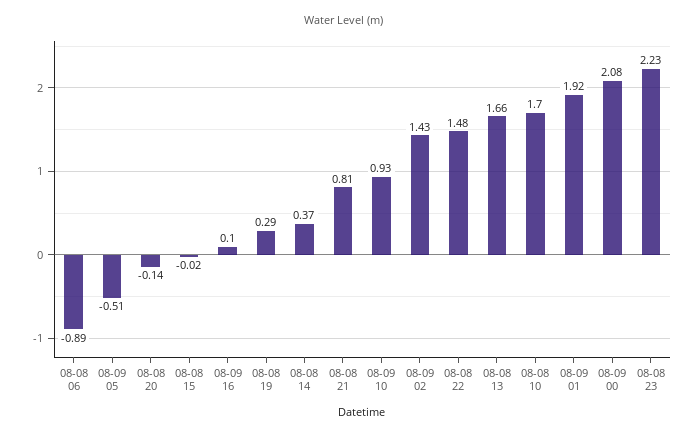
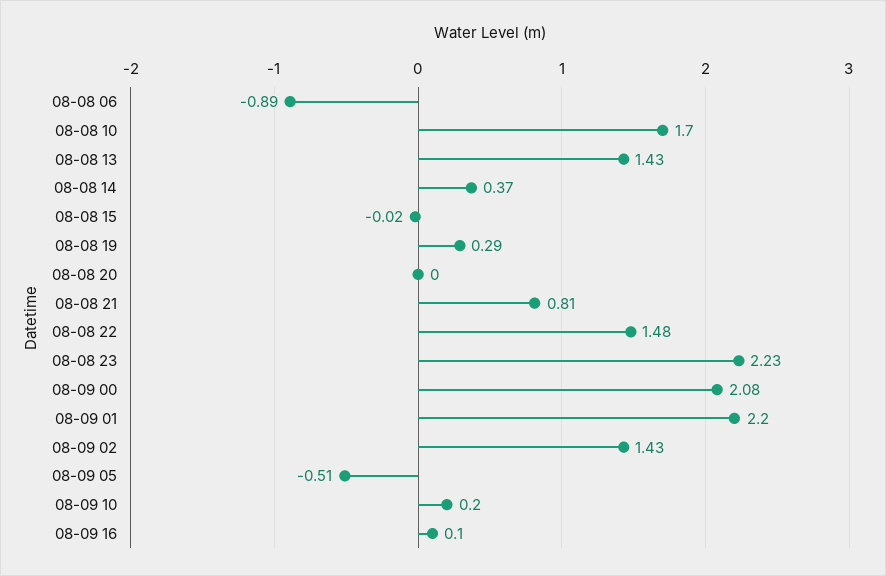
  {
    "08-08 06": -0.89,
    "08-09 05": -0.51,
-   "08-08 20": -0.14,
+   "08-08 20": 0,
    "08-08 15": -0.02,
    "08-09 16": 0.1,
    "08-08 19": 0.29,
    "08-08 14": 0.37,
    "08-08 21": 0.81,
-   "08-09 10": 0.93,
+   "08-09 10": 0.2,
    "08-09 02": 1.43,
    "08-08 22": 1.48,
-   "08-08 13": 1.66,
+   "08-08 13": 1.43,
    "08-08 10": 1.7,
-   "08-09 01": 1.92,
+   "08-09 01": 2.2,
    "08-09 00": 2.08,
    "08-08 23": 2.23
  }

